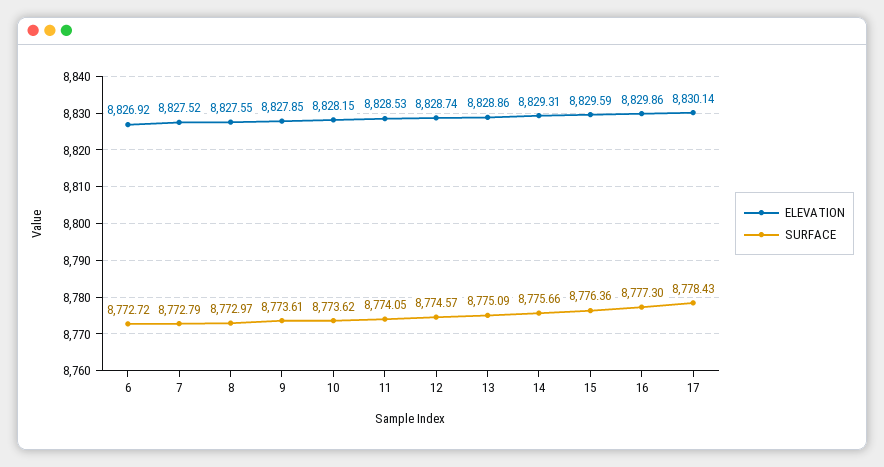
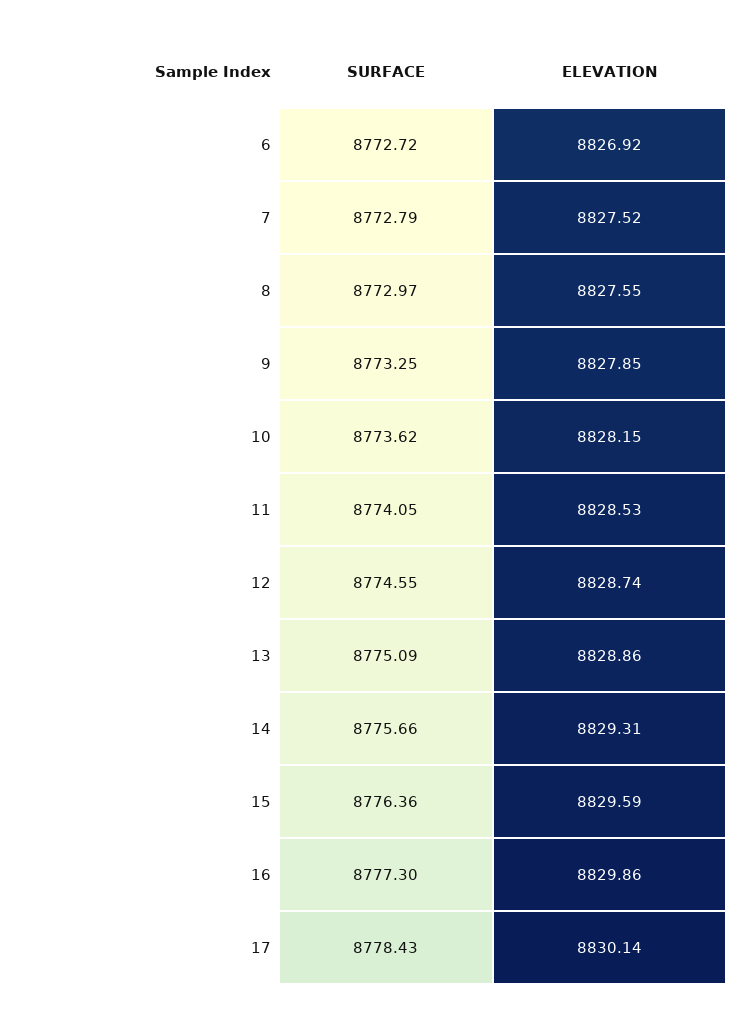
  {
    "ELEVATION": {
      "6": 8826.92,
      "7": 8827.52,
      "8": 8827.55,
      "9": 8827.85,
      "10": 8828.15,
      "11": 8828.53,
      "12": 8828.74,
      "13": 8828.86,
      "14": 8829.31,
      "15": 8829.59,
      "16": 8829.86,
      "17": 8830.14
    },
    "SURFACE": {
      "6": 8772.72,
      "7": 8772.79,
      "8": 8772.97,
-     "9": 8773.61,
+     "9": 8773.25,
      "10": 8773.62,
      "11": 8774.05,
-     "12": 8774.57,
+     "12": 8774.55,
      "13": 8775.09,
      "14": 8775.66,
      "15": 8776.36,
      "16": 8777.3,
      "17": 8778.43
    }
  }

